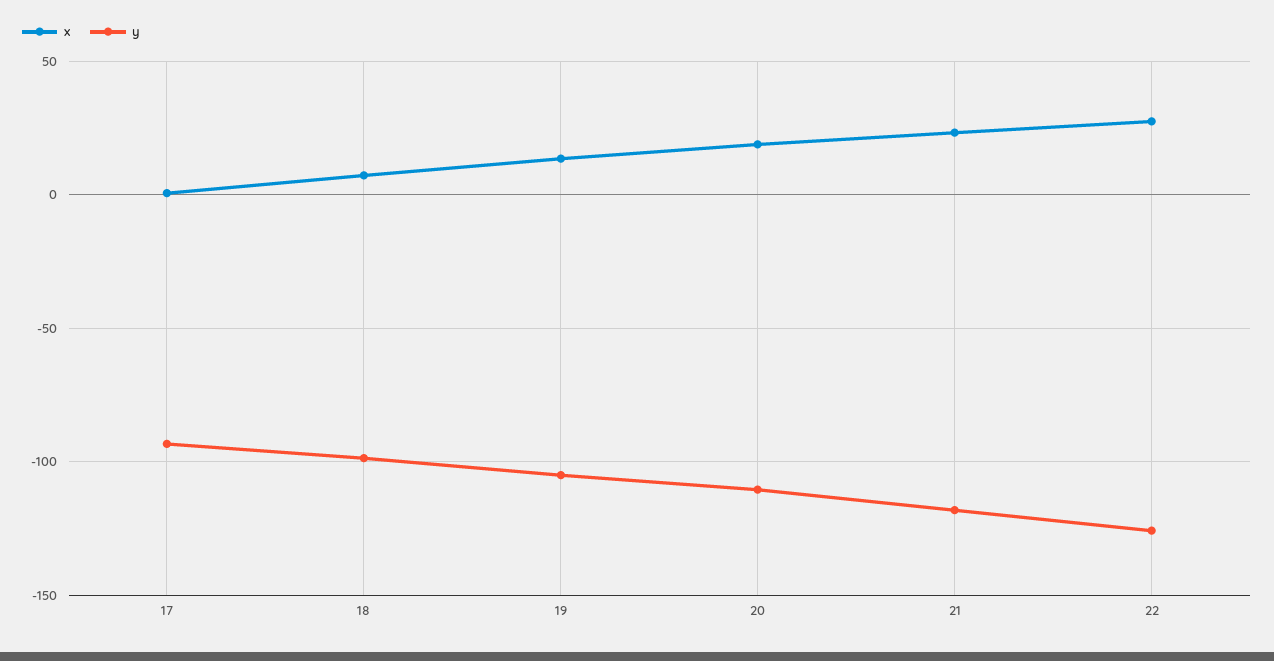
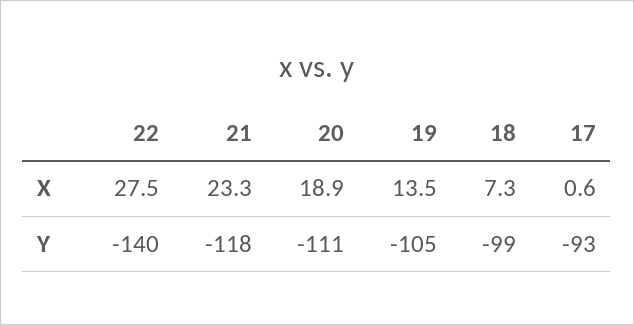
  {
    "x": {
      "17": 0.6,
      "18": 7.3,
      "19": 13.5,
      "20": 18.9,
      "21": 23.3,
      "22": 27.5
    },
    "y": {
      "17": -93,
      "18": -99,
      "19": -105,
      "20": -111,
      "21": -118,
-     "22": -125
+     "22": -140
    }
  }

